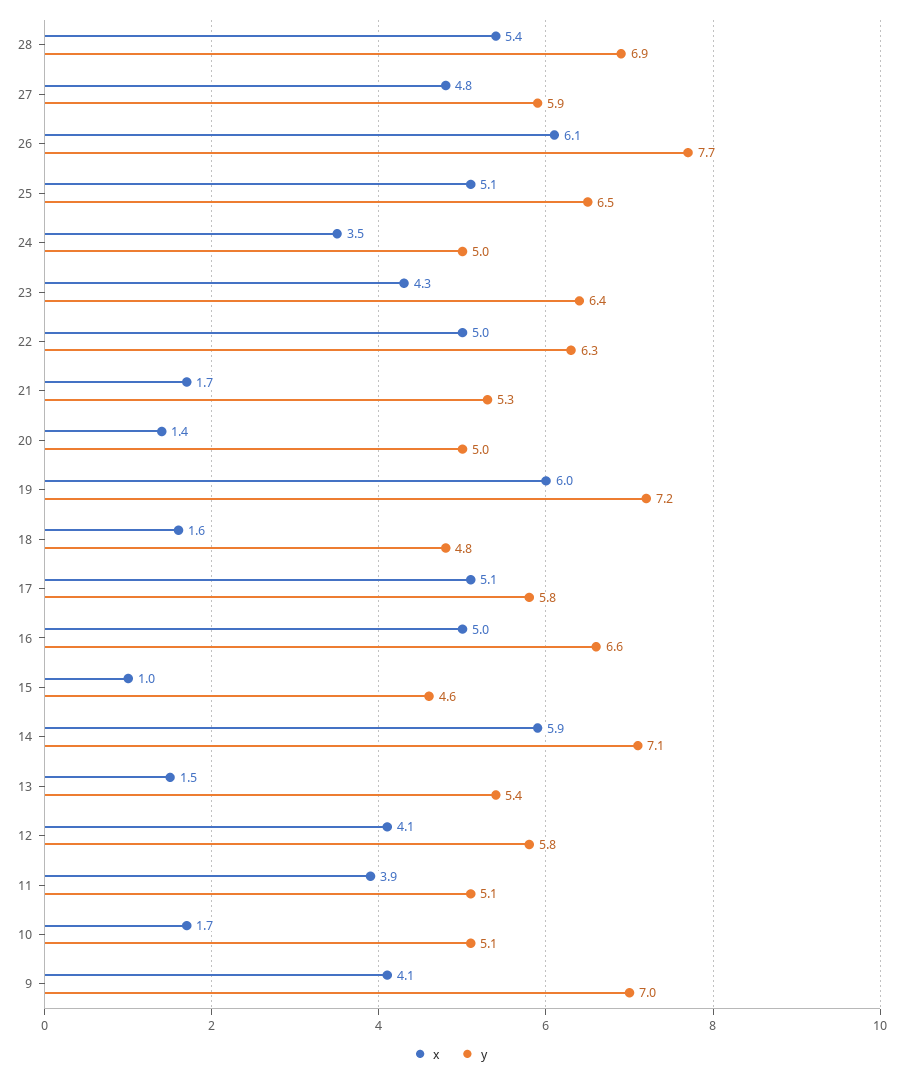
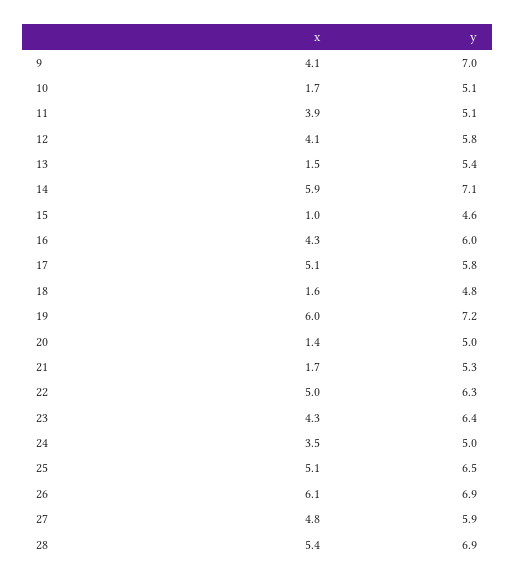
  {
    "x": {
      "28": 5.4,
      "27": 4.8,
      "26": 6.1,
      "25": 5.1,
      "24": 3.5,
      "23": 4.3,
      "22": 5,
      "21": 1.7,
      "20": 1.4,
      "19": 6,
      "18": 1.6,
      "17": 5.1,
-     "16": 5,
+     "16": 4.3,
      "15": 1,
      "14": 5.9,
      "13": 1.5,
      "12": 4.1,
      "11": 3.9,
      "10": 1.7,
      "9": 4.1
    },
    "y": {
      "28": 6.9,
      "27": 5.9,
-     "26": 7.7,
+     "26": 6.9,
      "25": 6.5,
      "24": 5,
      "23": 6.4,
      "22": 6.3,
      "21": 5.3,
      "20": 5,
      "19": 7.2,
      "18": 4.8,
      "17": 5.8,
-     "16": 6.6,
+     "16": 6,
      "15": 4.6,
      "14": 7.1,
      "13": 5.4,
      "12": 5.8,
      "11": 5.1,
      "10": 5.1,
      "9": 7
    }
  }

